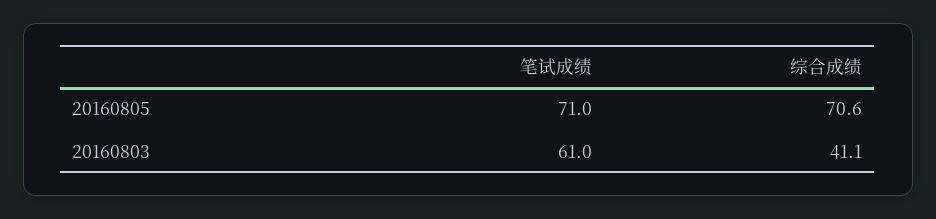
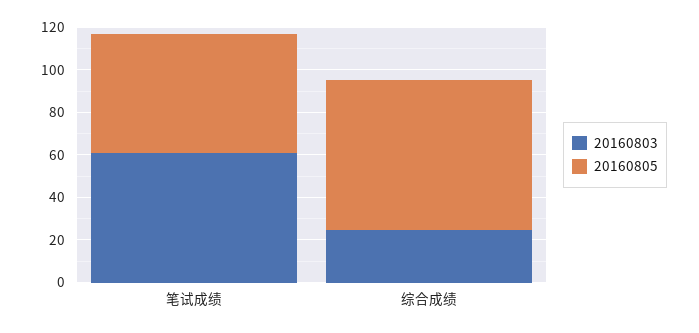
  {
    "20160805": {
-     "笔试成绩": 71,
+     "笔试成绩": 55,
      "综合成绩": 70.6
    },
    "20160803": {
      "笔试成绩": 61,
-     "综合成绩": 41.1
+     "综合成绩": 25
    }
  }

